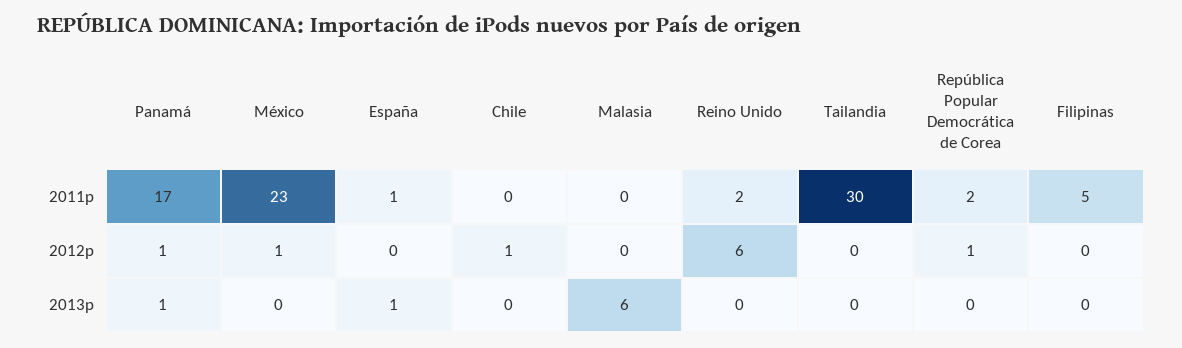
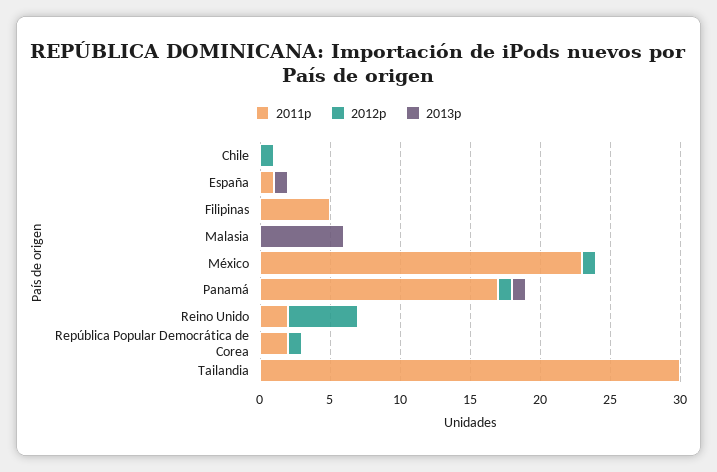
  {
    "2011p": {
      "Panamá": 17,
      "México": 23,
      "España": 1,
      "Chile": 0,
      "Malasia": 0,
      "Reino Unido": 2,
      "Tailandia": 30,
      "República Popular Democrática de Corea": 2,
      "Filipinas": 5
    },
    "2012p": {
      "Panamá": 1,
      "México": 1,
      "España": 0,
      "Chile": 1,
      "Malasia": 0,
-     "Reino Unido": 6,
+     "Reino Unido": 5,
      "Tailandia": 0,
      "República Popular Democrática de Corea": 1,
      "Filipinas": 0
    },
    "2013p": {
      "Panamá": 1,
      "México": 0,
      "España": 1,
      "Chile": 0,
      "Malasia": 6,
      "Reino Unido": 0,
      "Tailandia": 0,
      "República Popular Democrática de Corea": 0,
      "Filipinas": 0
    }
  }

